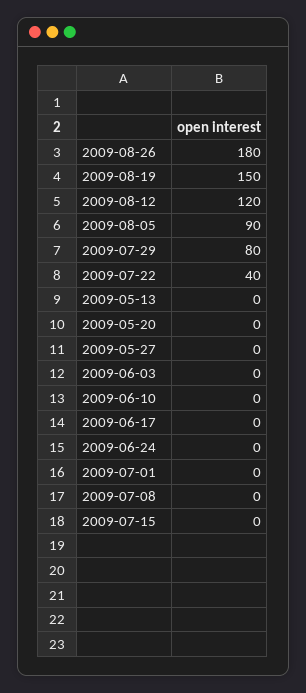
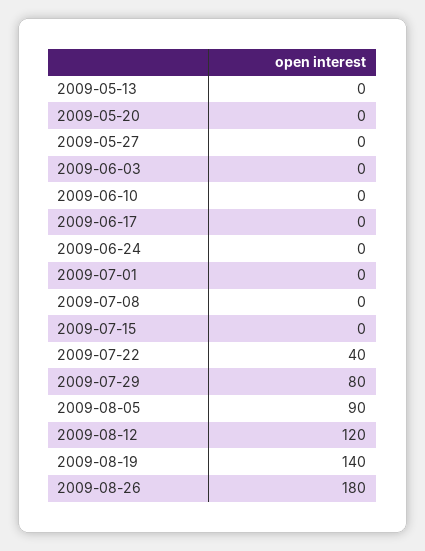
  {
    "2009-08-26": 180,
-   "2009-08-19": 150,
+   "2009-08-19": 140,
    "2009-08-12": 120,
    "2009-08-05": 90,
    "2009-07-29": 80,
    "2009-07-22": 40,
    "2009-05-13": 0,
    "2009-05-20": 0,
    "2009-05-27": 0,
    "2009-06-03": 0,
    "2009-06-10": 0,
    "2009-06-17": 0,
    "2009-06-24": 0,
    "2009-07-01": 0,
    "2009-07-08": 0,
    "2009-07-15": 0
  }

